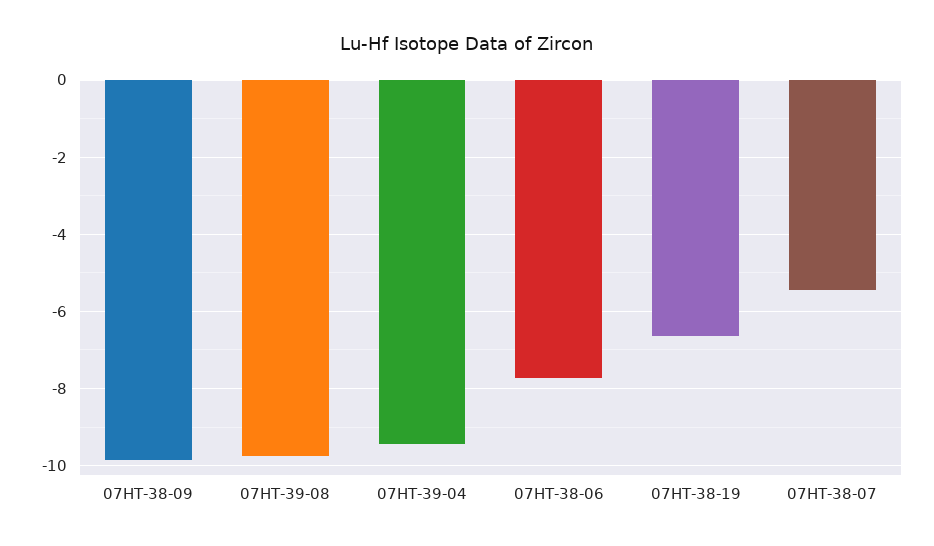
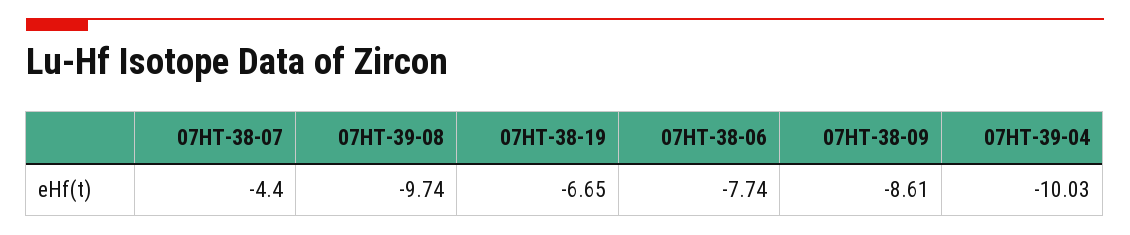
  {
-   "07HT-38-09": -9.8,
+   "07HT-38-09": -8.61,
    "07HT-39-08": -9.74,
-   "07HT-39-04": -9.4,
+   "07HT-39-04": -10.03,
    "07HT-38-06": -7.74,
    "07HT-38-19": -6.65,
-   "07HT-38-07": -5.4
+   "07HT-38-07": -4.4
  }

